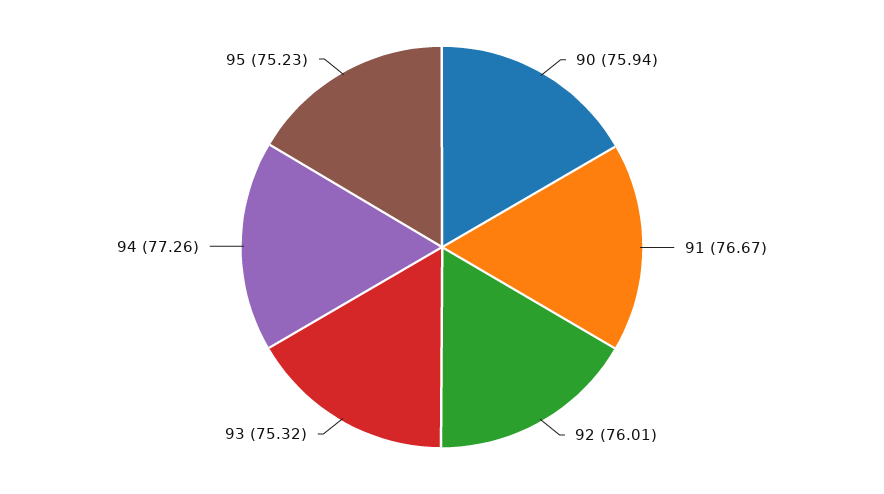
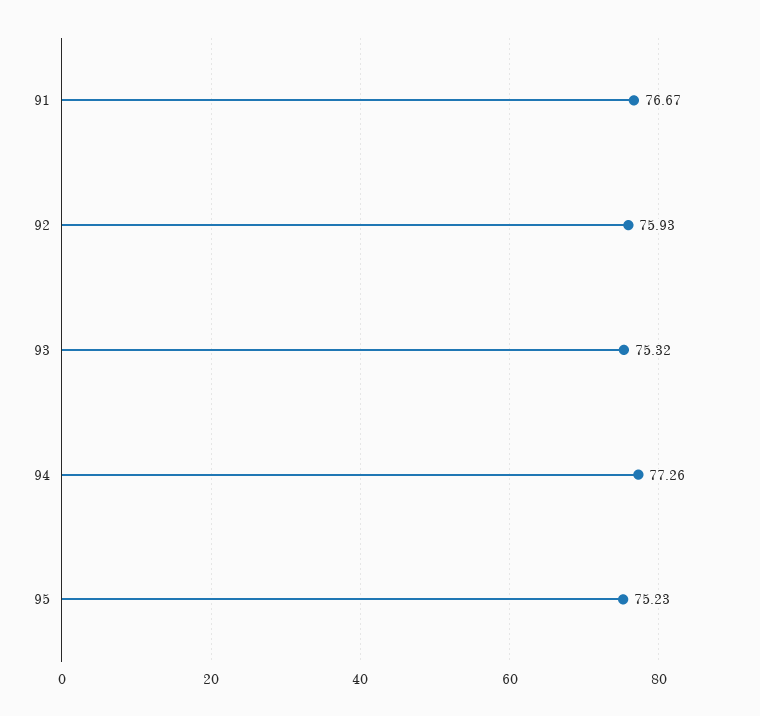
  {
-   "90": 75.94,
    "91": 76.67,
-   "92": 76.01,
+   "92": 75.93,
    "93": 75.32,
    "94": 77.26,
    "95": 75.23
  }

